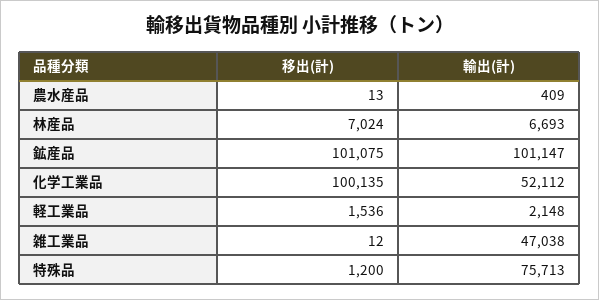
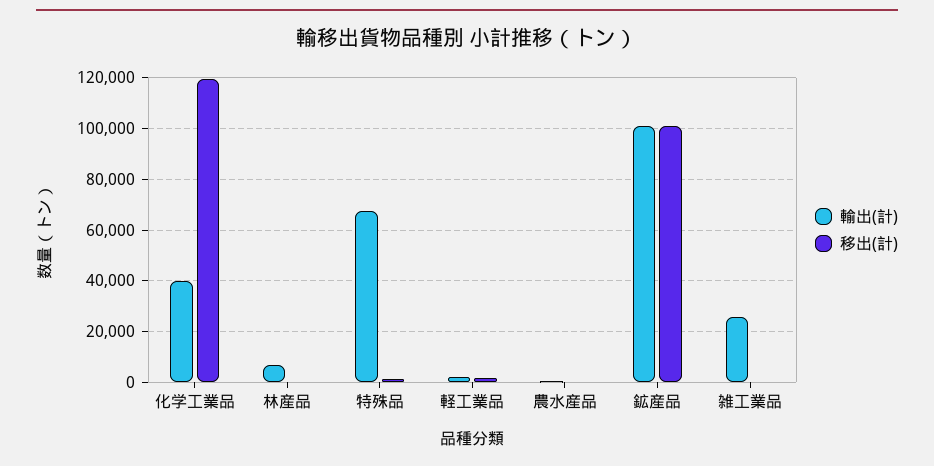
  {
    "移出(計)": {
      "農水産品": 13,
-     "林産品": 7024,
+     "林産品": 0,
      "鉱産品": 101075,
-     "化学工業品": 100135,
+     "化学工業品": 120000,
      "軽工業品": 1536,
      "雑工業品": 12,
      "特殊品": 1200
    },
    "輸出(計)": {
      "農水産品": 409,
      "林産品": 6693,
      "鉱産品": 101147,
-     "化学工業品": 52112,
+     "化学工業品": 40000,
      "軽工業品": 2148,
-     "雑工業品": 47038,
+     "雑工業品": 25000,
-     "特殊品": 75713
+     "特殊品": 67500
    }
  }

